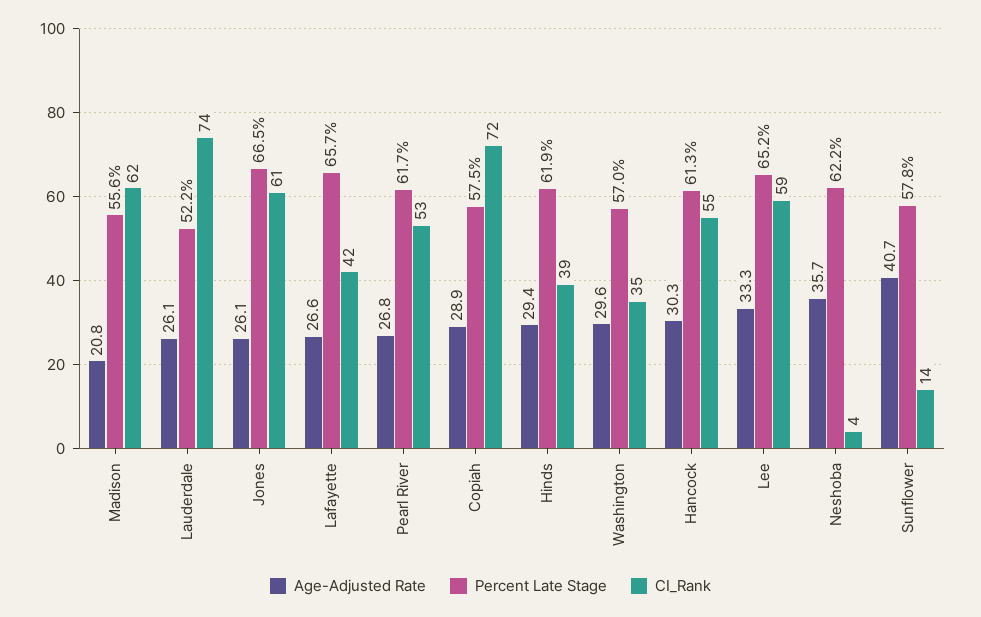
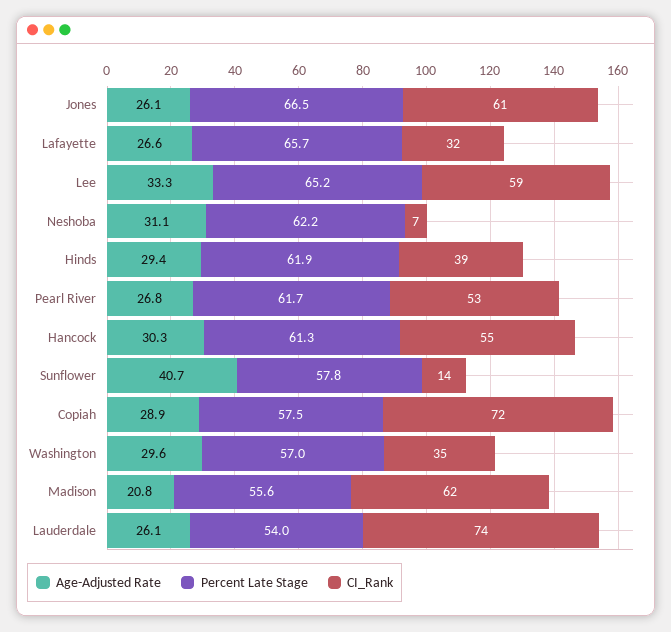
  {
    "Age-Adjusted Rate": {
      "Madison": 20.8,
      "Lauderdale": 26.1,
      "Jones": 26.1,
      "Lafayette": 26.6,
      "Pearl River": 26.8,
      "Copiah": 28.9,
      "Hinds": 29.4,
      "Washington": 29.6,
      "Hancock": 30.3,
      "Lee": 33.3,
-     "Neshoba": 35.7,
+     "Neshoba": 31.1,
      "Sunflower": 40.7
    },
    "Percent Late Stage": {
      "Madison": 55.6,
-     "Lauderdale": 52.2,
+     "Lauderdale": 54,
      "Jones": 66.5,
      "Lafayette": 65.7,
      "Pearl River": 61.7,
      "Copiah": 57.5,
      "Hinds": 61.9,
      "Washington": 57,
      "Hancock": 61.3,
      "Lee": 65.2,
      "Neshoba": 62.2,
      "Sunflower": 57.8
    },
    "CI_Rank": {
      "Madison": 62,
      "Lauderdale": 74,
      "Jones": 61,
-     "Lafayette": 42,
+     "Lafayette": 32,
      "Pearl River": 53,
      "Copiah": 72,
      "Hinds": 39,
      "Washington": 35,
      "Hancock": 55,
      "Lee": 59,
-     "Neshoba": 4,
+     "Neshoba": 7,
      "Sunflower": 14
    }
  }

